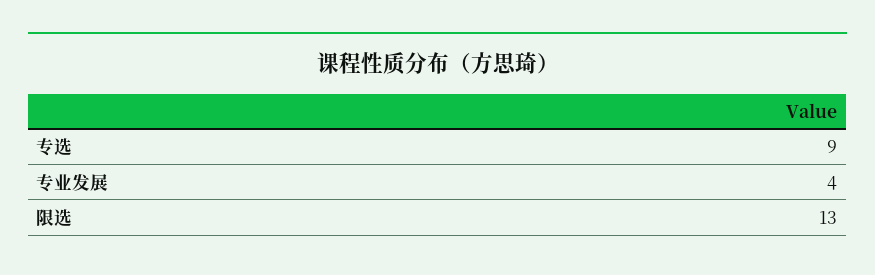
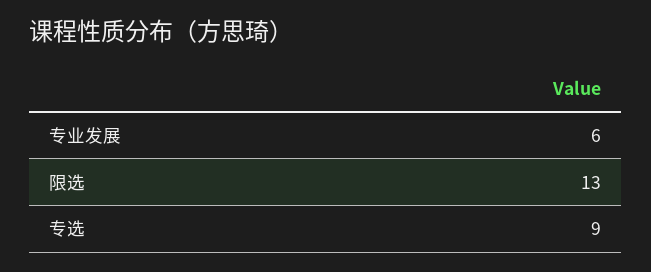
  {
    "专选": 9,
-   "专业发展": 4,
+   "专业发展": 6,
    "限选": 13
  }

